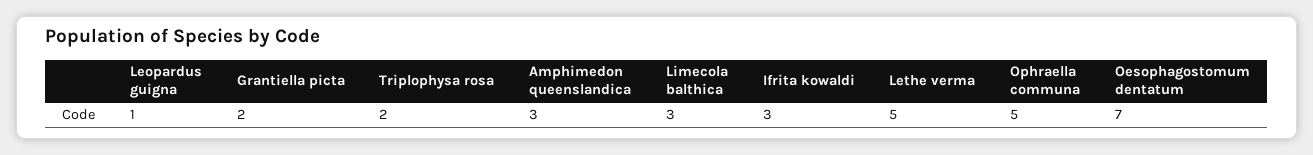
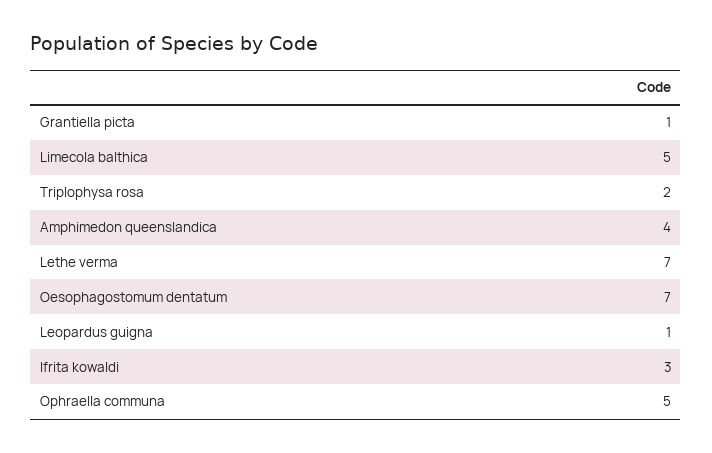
  {
    "Leopardus guigna": 1,
-   "Grantiella picta": 2,
+   "Grantiella picta": 1,
    "Triplophysa rosa": 2,
-   "Amphimedon queenslandica": 3,
+   "Amphimedon queenslandica": 4,
-   "Limecola balthica": 3,
+   "Limecola balthica": 5,
    "Ifrita kowaldi": 3,
-   "Lethe verma": 5,
+   "Lethe verma": 7,
    "Ophraella communa": 5,
    "Oesophagostomum dentatum": 7
  }

